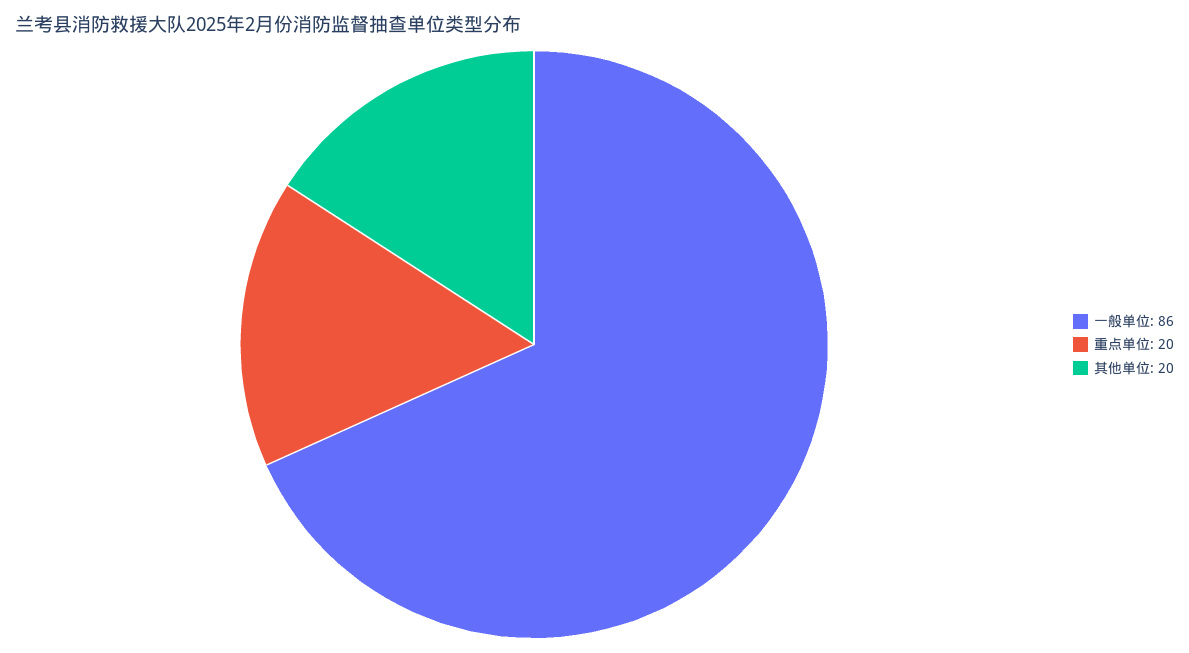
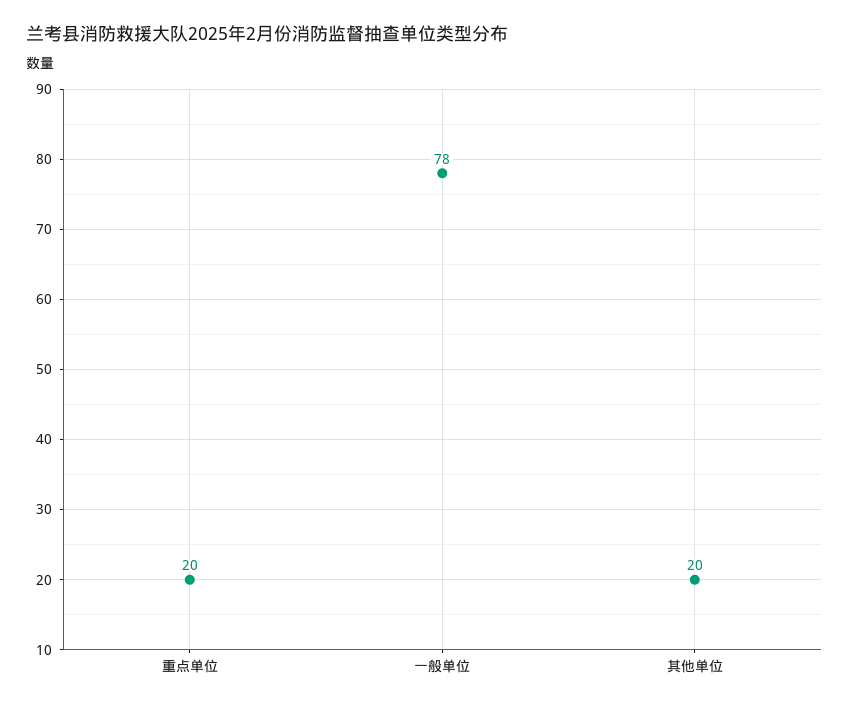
  {
-   "一般单位": 86,
+   "一般单位": 78,
    "重点单位": 20,
    "其他单位": 20
  }

